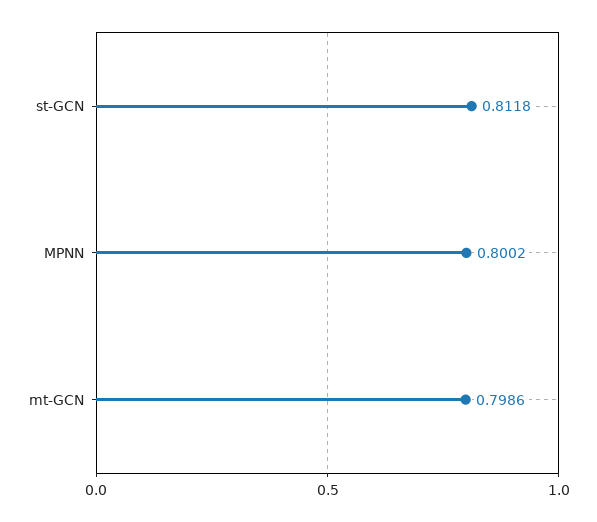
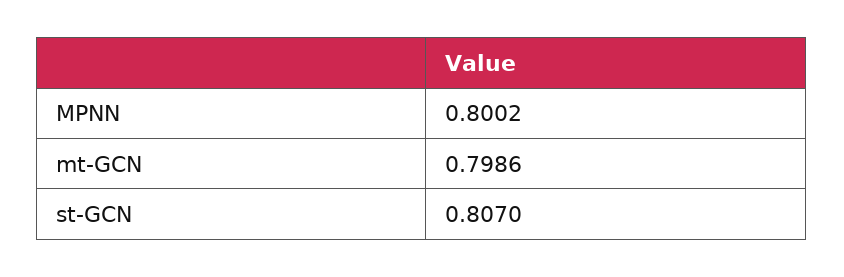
  {
-   "st-GCN": 0.8118,
+   "st-GCN": 0.807,
    "MPNN": 0.8002,
    "mt-GCN": 0.7986
  }

